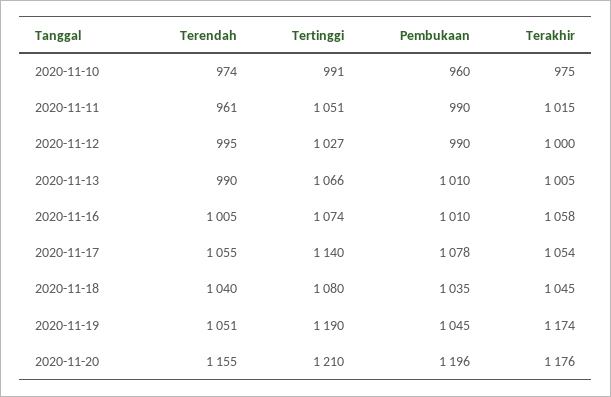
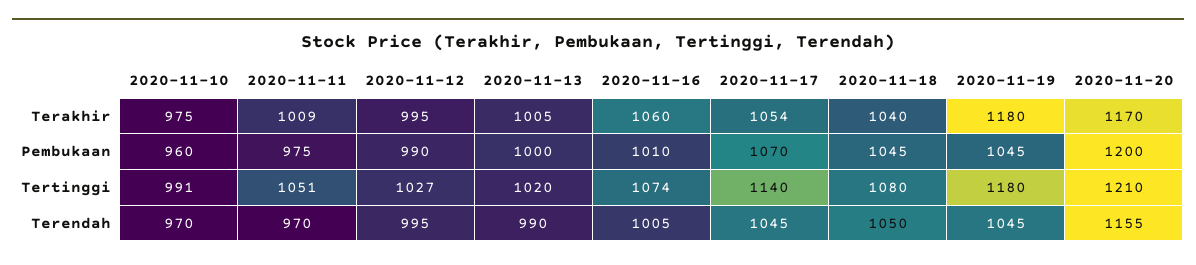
  {
    "Terendah": {
-     "2020-11-10": 974,
+     "2020-11-10": 970,
-     "2020-11-11": 961,
+     "2020-11-11": 970,
      "2020-11-12": 995,
      "2020-11-13": 990,
      "2020-11-16": 1005,
-     "2020-11-17": 1055,
+     "2020-11-17": 1045,
-     "2020-11-18": 1040,
+     "2020-11-18": 1050,
-     "2020-11-19": 1051,
+     "2020-11-19": 1045,
      "2020-11-20": 1155
    },
    "Tertinggi": {
      "2020-11-10": 991,
      "2020-11-11": 1051,
      "2020-11-12": 1027,
-     "2020-11-13": 1066,
+     "2020-11-13": 1020,
      "2020-11-16": 1074,
      "2020-11-17": 1140,
      "2020-11-18": 1080,
-     "2020-11-19": 1190,
+     "2020-11-19": 1180,
      "2020-11-20": 1210
    },
    "Pembukaan": {
      "2020-11-10": 960,
-     "2020-11-11": 990,
+     "2020-11-11": 975,
      "2020-11-12": 990,
-     "2020-11-13": 1010,
+     "2020-11-13": 1000,
      "2020-11-16": 1010,
-     "2020-11-17": 1078,
+     "2020-11-17": 1070,
-     "2020-11-18": 1035,
+     "2020-11-18": 1045,
      "2020-11-19": 1045,
-     "2020-11-20": 1196
+     "2020-11-20": 1200
    },
    "Terakhir": {
      "2020-11-10": 975,
-     "2020-11-11": 1015,
+     "2020-11-11": 1009,
-     "2020-11-12": 1000,
+     "2020-11-12": 995,
      "2020-11-13": 1005,
-     "2020-11-16": 1058,
+     "2020-11-16": 1060,
      "2020-11-17": 1054,
-     "2020-11-18": 1045,
+     "2020-11-18": 1040,
-     "2020-11-19": 1174,
+     "2020-11-19": 1180,
-     "2020-11-20": 1176
+     "2020-11-20": 1170
    }
  }

